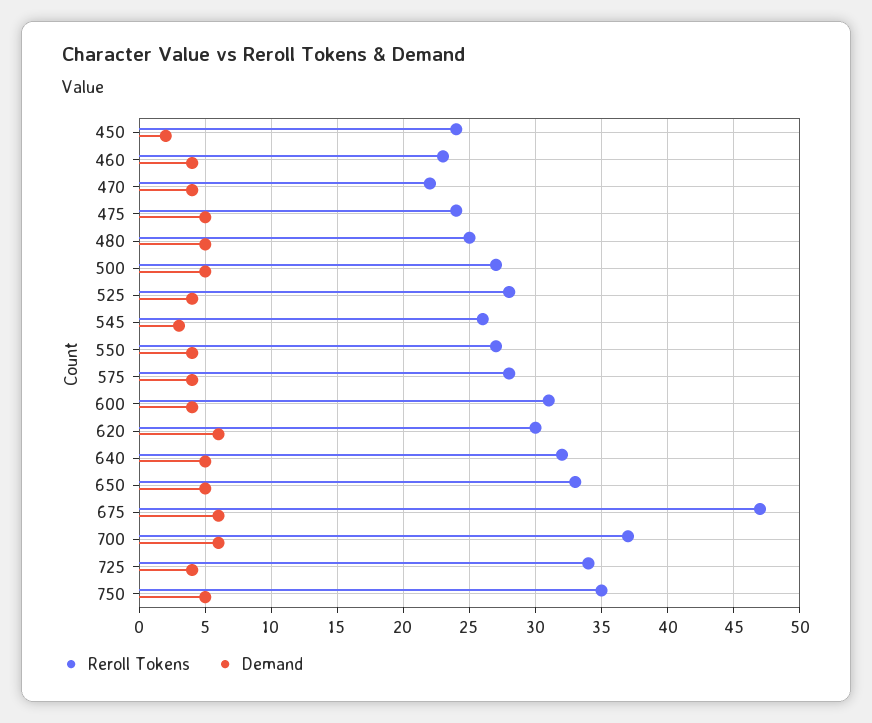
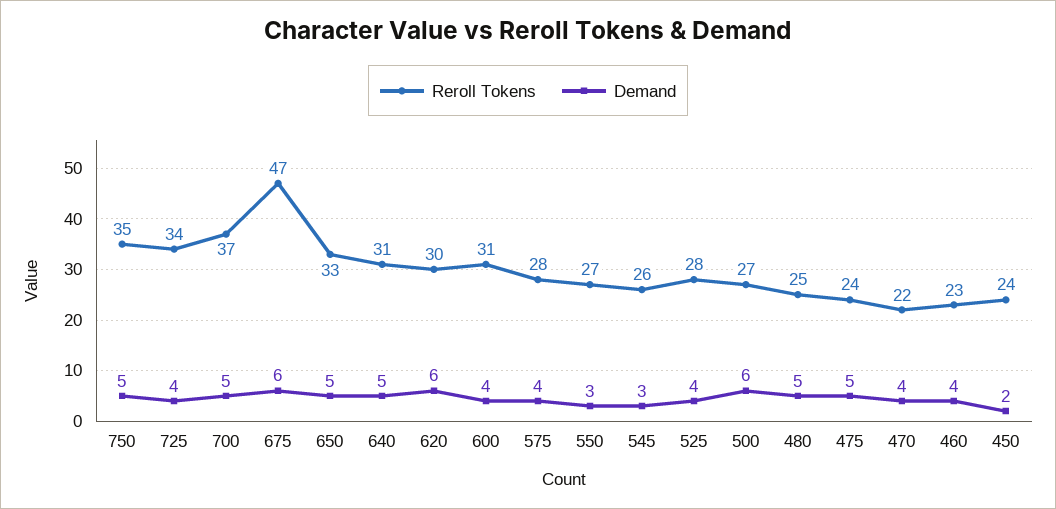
  {
    "Reroll Tokens": {
      "450": 24,
      "460": 23,
      "470": 22,
      "475": 24,
      "480": 25,
      "500": 27,
      "525": 28,
      "545": 26,
      "550": 27,
      "575": 28,
      "600": 31,
      "620": 30,
-     "640": 32,
+     "640": 31,
      "650": 33,
      "675": 47,
      "700": 37,
      "725": 34,
      "750": 35
    },
    "Demand": {
      "450": 2,
      "460": 4,
      "470": 4,
      "475": 5,
      "480": 5,
-     "500": 5,
+     "500": 6,
      "525": 4,
      "545": 3,
-     "550": 4,
+     "550": 3,
      "575": 4,
      "600": 4,
      "620": 6,
      "640": 5,
      "650": 5,
      "675": 6,
-     "700": 6,
+     "700": 5,
      "725": 4,
      "750": 5
    }
  }

